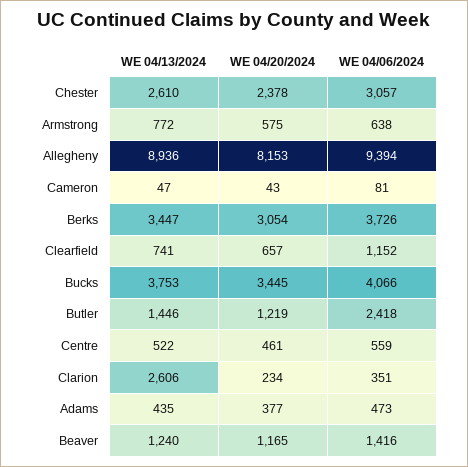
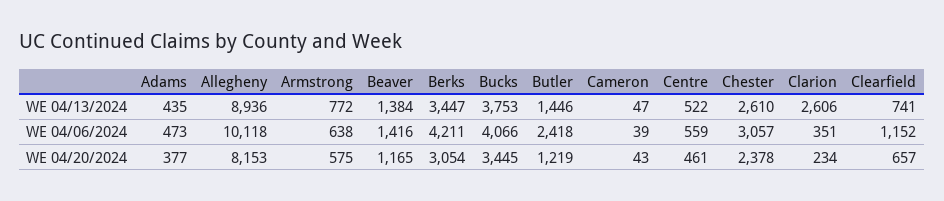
  {
    "WE 04/13/2024": {
      "Chester": 2610,
      "Armstrong": 772,
      "Allegheny": 8936,
      "Cameron": 47,
      "Berks": 3447,
      "Clearfield": 741,
      "Bucks": 3753,
      "Butler": 1446,
      "Centre": 522,
      "Clarion": 2606,
      "Adams": 435,
-     "Beaver": 1240
+     "Beaver": 1384
    },
    "WE 04/20/2024": {
      "Chester": 2378,
      "Armstrong": 575,
      "Allegheny": 8153,
      "Cameron": 43,
      "Berks": 3054,
      "Clearfield": 657,
      "Bucks": 3445,
      "Butler": 1219,
      "Centre": 461,
      "Clarion": 234,
      "Adams": 377,
      "Beaver": 1165
    },
    "WE 04/06/2024": {
      "Chester": 3057,
      "Armstrong": 638,
-     "Allegheny": 9394,
+     "Allegheny": 10118,
-     "Cameron": 81,
+     "Cameron": 39,
-     "Berks": 3726,
+     "Berks": 4211,
      "Clearfield": 1152,
      "Bucks": 4066,
      "Butler": 2418,
      "Centre": 559,
      "Clarion": 351,
      "Adams": 473,
      "Beaver": 1416
    }
  }

